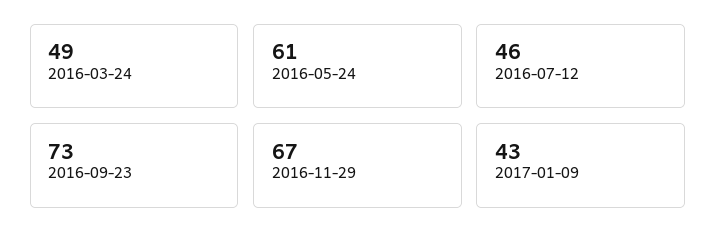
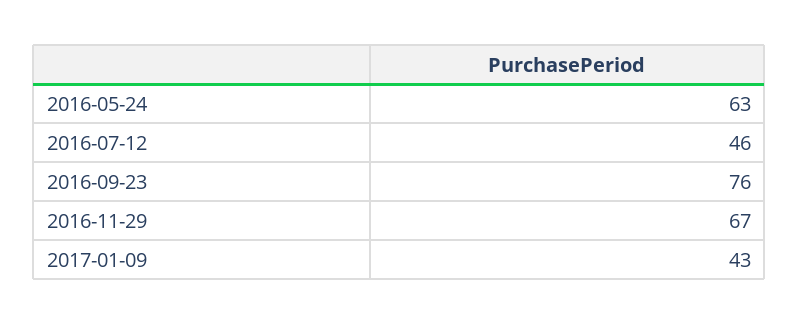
  {
-   "2016-03-24": 49,
-   "2016-05-24": 61,
+   "2016-05-24": 63,
    "2016-07-12": 46,
-   "2016-09-23": 73,
+   "2016-09-23": 76,
    "2016-11-29": 67,
    "2017-01-09": 43
  }

